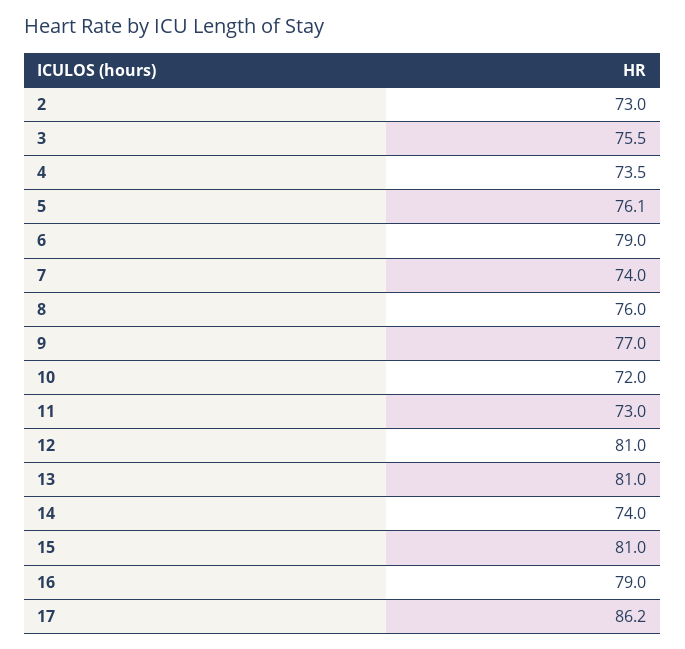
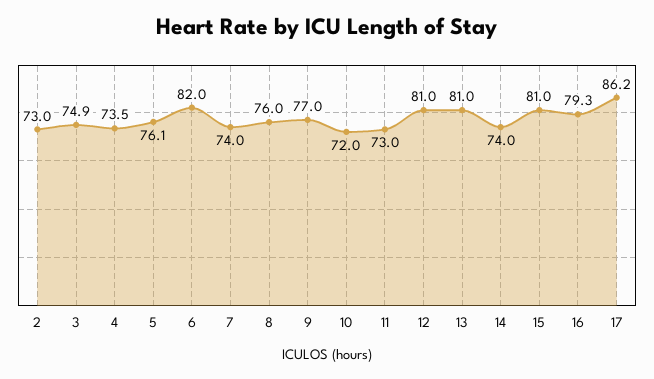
  {
    "2": 73,
-   "3": 75.5,
+   "3": 74.9,
    "4": 73.5,
    "5": 76.1,
-   "6": 79,
+   "6": 82,
    "7": 74,
    "8": 76,
    "9": 77,
    "10": 72,
    "11": 73,
    "12": 81,
    "13": 81,
    "14": 74,
    "15": 81,
-   "16": 79,
+   "16": 79.3,
    "17": 86.2
  }

